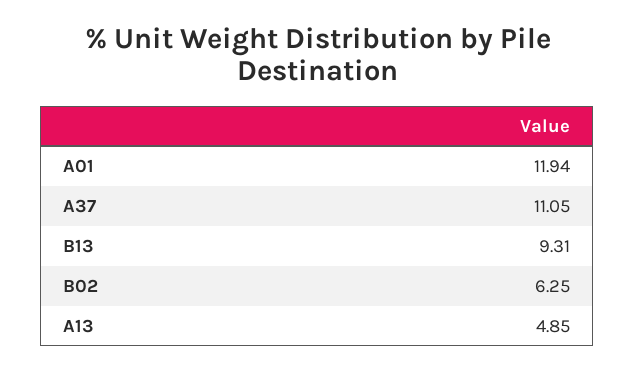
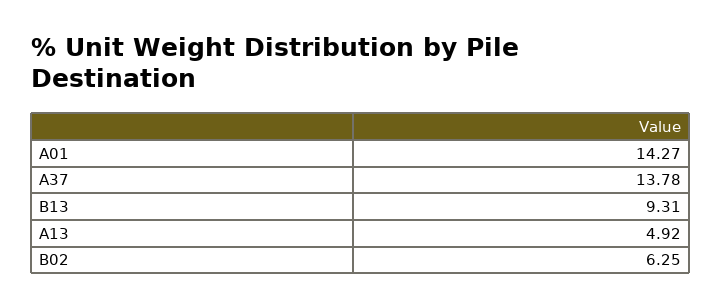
  {
-   "A01": 11.94,
+   "A01": 14.27,
-   "A37": 11.05,
+   "A37": 13.78,
    "B13": 9.31,
    "B02": 6.25,
-   "A13": 4.85
+   "A13": 4.92
  }

